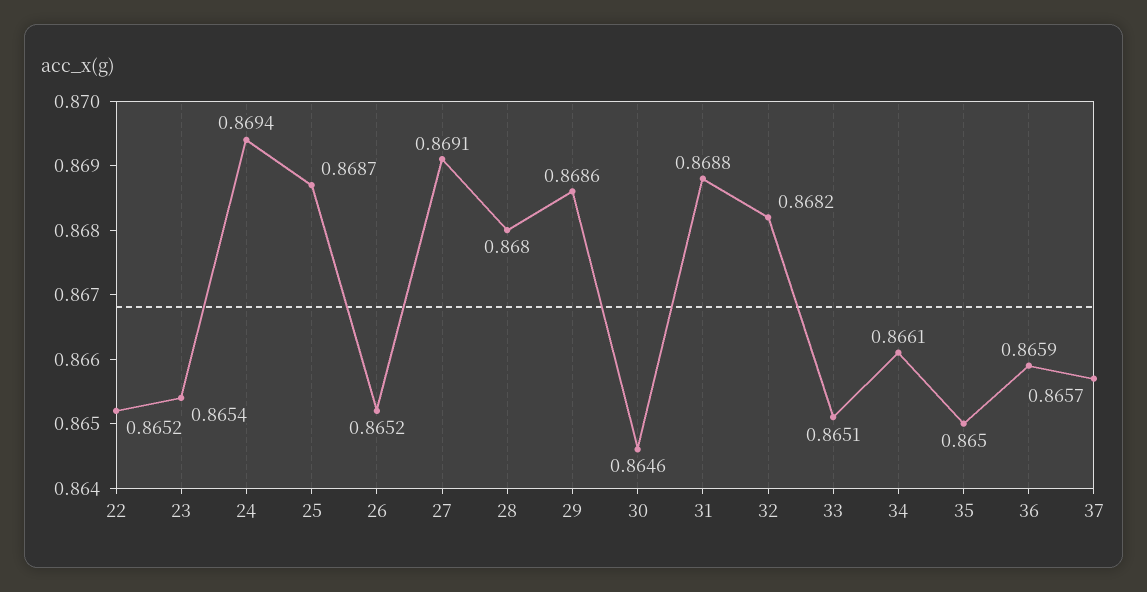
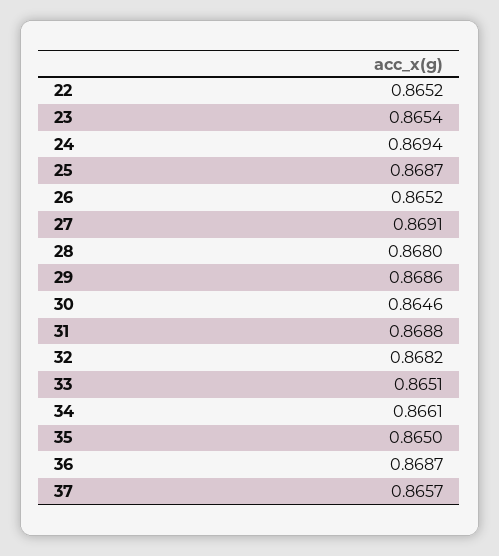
  {
    "22": 0.8652,
    "23": 0.8654,
    "24": 0.8694,
    "25": 0.8687,
    "26": 0.8652,
    "27": 0.8691,
    "28": 0.868,
    "29": 0.8686,
    "30": 0.8646,
    "31": 0.8688,
    "32": 0.8682,
    "33": 0.8651,
    "34": 0.8661,
    "35": 0.865,
-   "36": 0.8659,
+   "36": 0.8687,
    "37": 0.8657
  }

